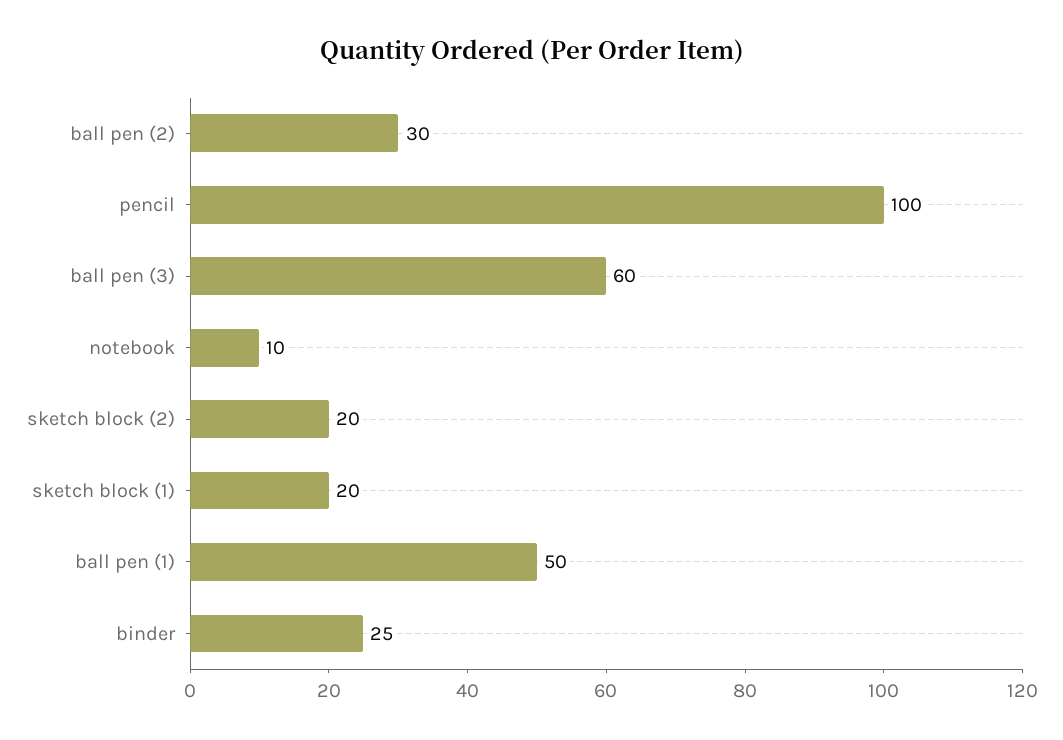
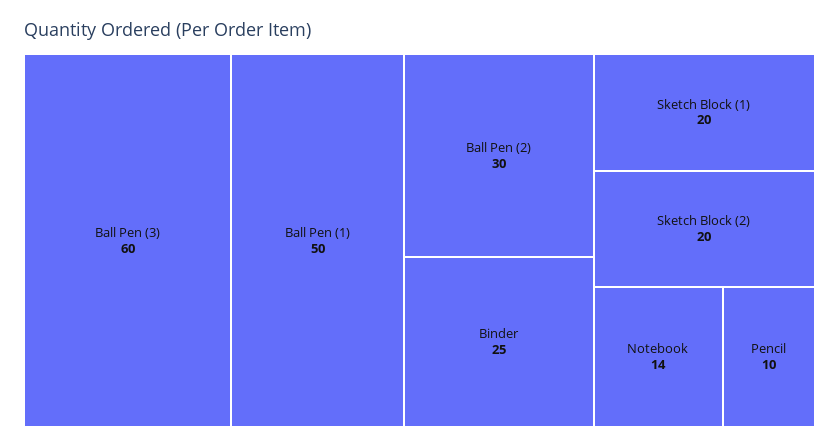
  {
    "ball pen (2)": 30,
-   "pencil": 100,
+   "pencil": 10,
    "ball pen (3)": 60,
-   "notebook": 10,
+   "notebook": 14,
    "sketch block (2)": 20,
    "sketch block (1)": 20,
    "ball pen (1)": 50,
    "binder": 25
  }

